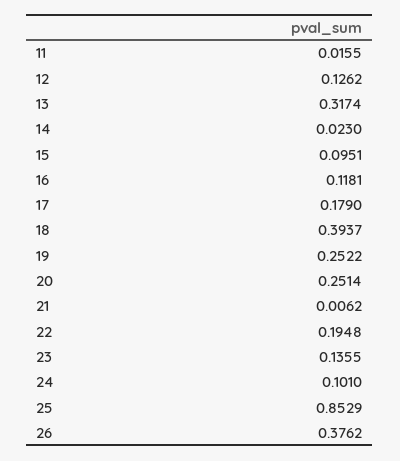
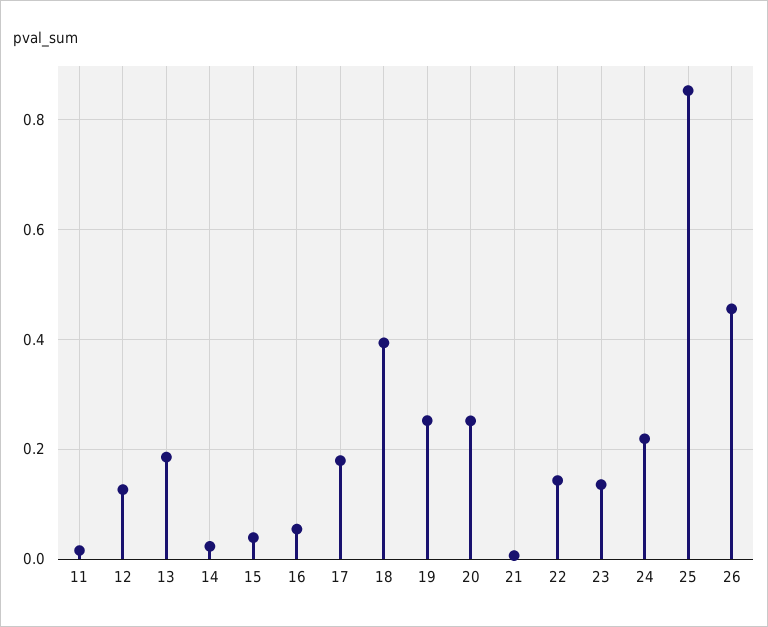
  {
    "11": 0.0155,
    "12": 0.1262,
-   "13": 0.3174,
+   "13": 0.18,
    "14": 0.023,
-   "15": 0.0951,
+   "15": 0.04,
-   "16": 0.1181,
+   "16": 0.06,
    "17": 0.179,
    "18": 0.3937,
    "19": 0.2522,
    "20": 0.2514,
    "21": 0.0062,
-   "22": 0.1948,
+   "22": 0.14,
    "23": 0.1355,
-   "24": 0.101,
+   "24": 0.22,
    "25": 0.8529,
-   "26": 0.3762
+   "26": 0.46
  }

